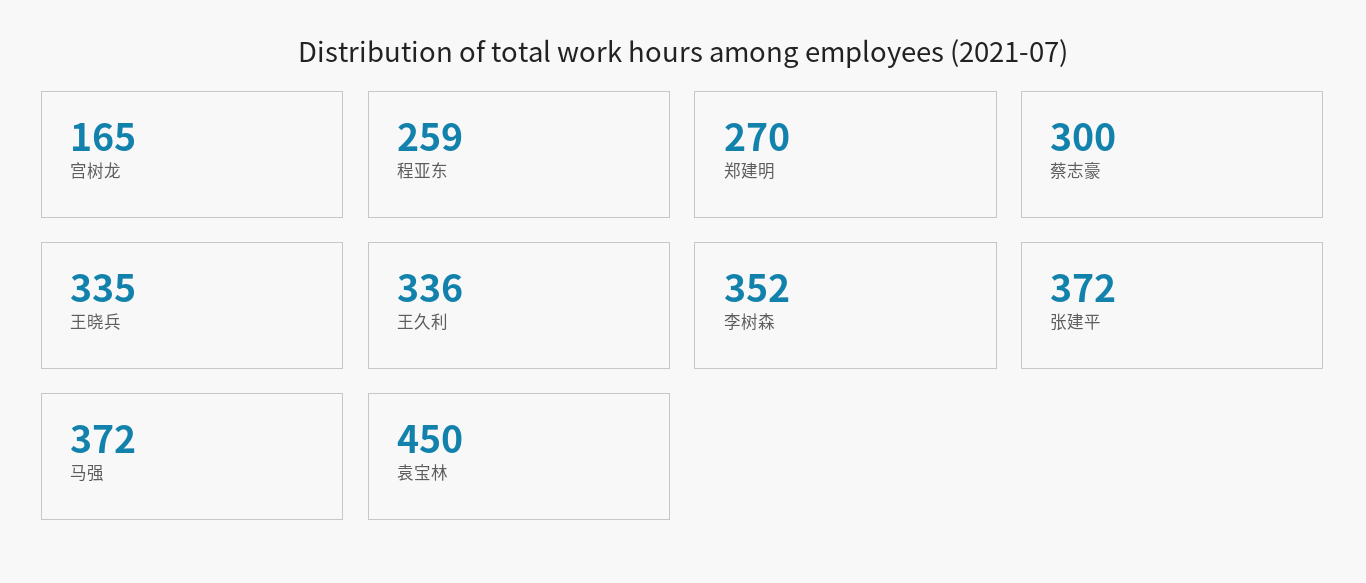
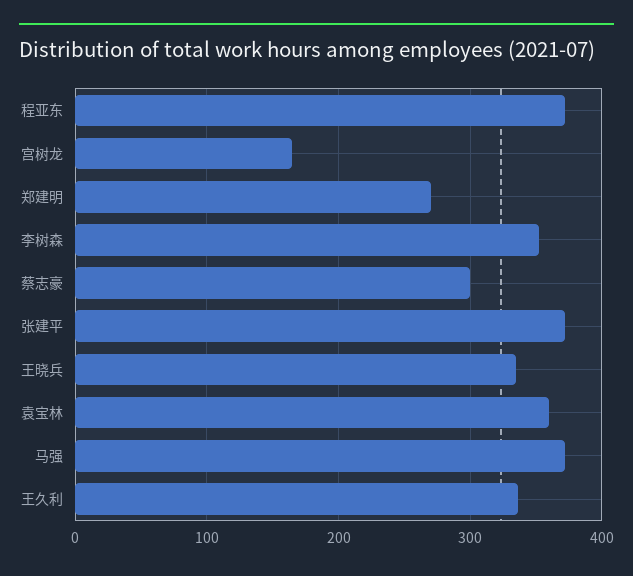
  {
    "宫树龙": 165,
-   "程亚东": 259,
+   "程亚东": 370,
    "郑建明": 270,
    "蔡志豪": 300,
    "王晓兵": 335,
    "王久利": 336,
    "李树森": 352,
    "张建平": 372,
    "马强": 372,
-   "袁宝林": 450
+   "袁宝林": 360
  }

